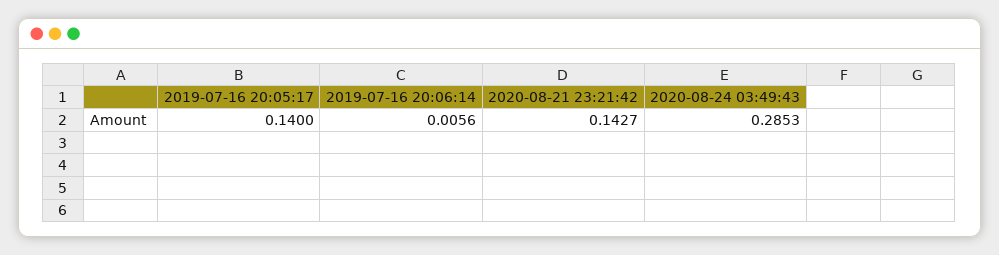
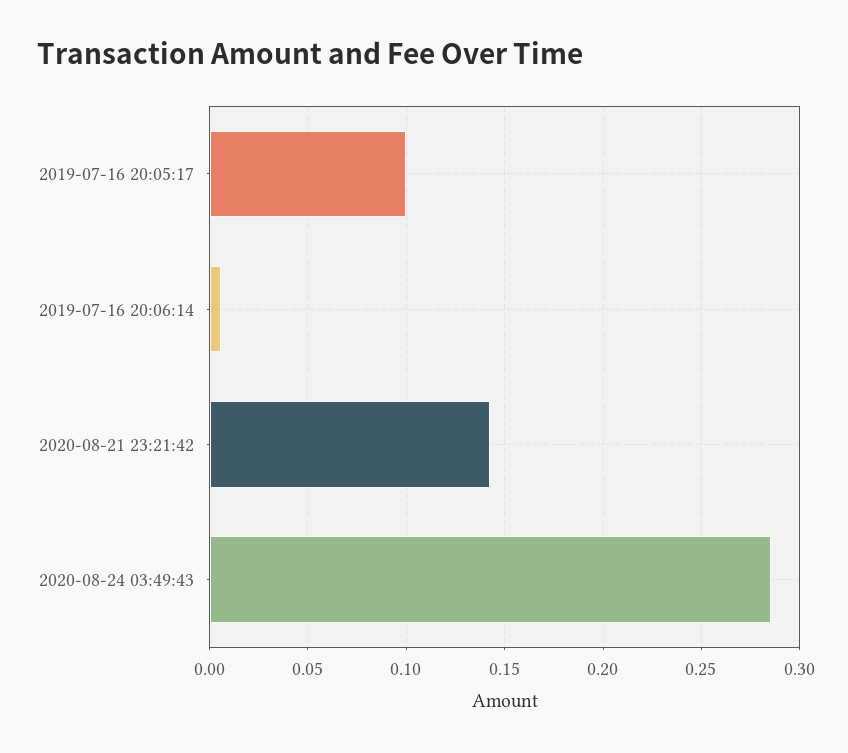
  {
-   "2019-07-16 20:05:17": 0.14,
+   "2019-07-16 20:05:17": 0.1,
    "2019-07-16 20:06:14": 0.0056,
    "2020-08-21 23:21:42": 0.1427,
    "2020-08-24 03:49:43": 0.2853
  }

